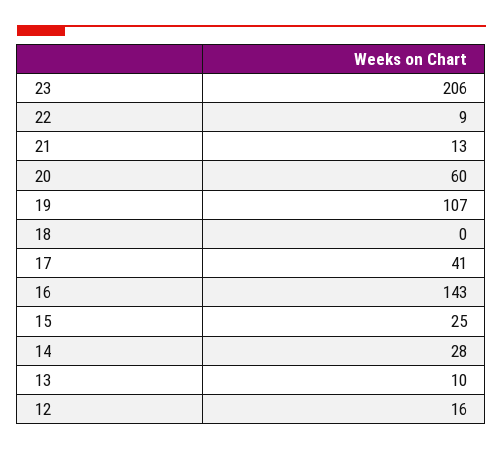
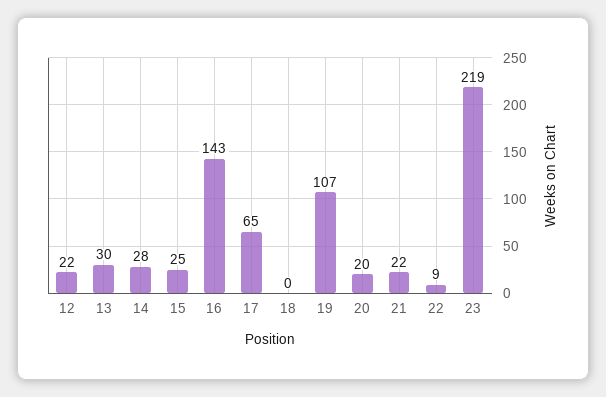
  {
-   "23": 206,
+   "23": 219,
    "22": 9,
-   "21": 13,
+   "21": 22,
-   "20": 60,
+   "20": 20,
    "19": 107,
    "18": 0,
-   "17": 41,
+   "17": 65,
    "16": 143,
    "15": 25,
    "14": 28,
-   "13": 10,
+   "13": 30,
-   "12": 16
+   "12": 22
  }

